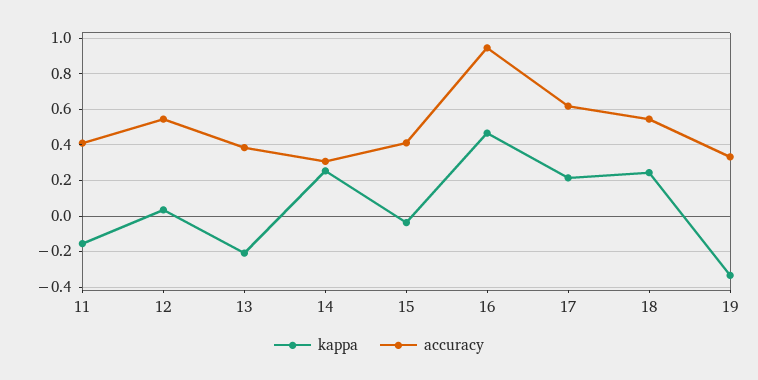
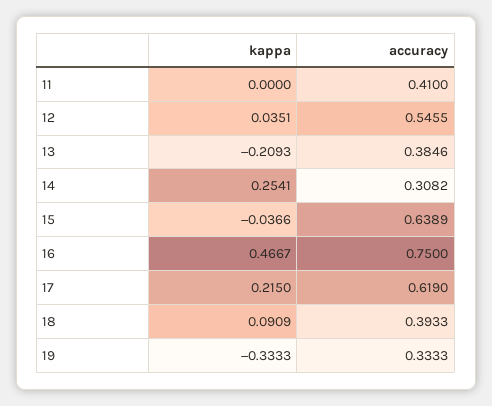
  {
    "kappa": {
-     "11": -0.15,
+     "11": 0,
      "12": 0.0351,
      "13": -0.2093,
      "14": 0.2541,
      "15": -0.0366,
      "16": 0.4667,
      "17": 0.215,
-     "18": 0.25,
+     "18": 0.0909,
      "19": -0.3333
    },
    "accuracy": {
      "11": 0.41,
      "12": 0.5455,
      "13": 0.3846,
      "14": 0.3082,
-     "15": 0.4,
+     "15": 0.6389,
-     "16": 0.95,
+     "16": 0.75,
      "17": 0.619,
-     "18": 0.55,
+     "18": 0.3933,
      "19": 0.3333
    }
  }

